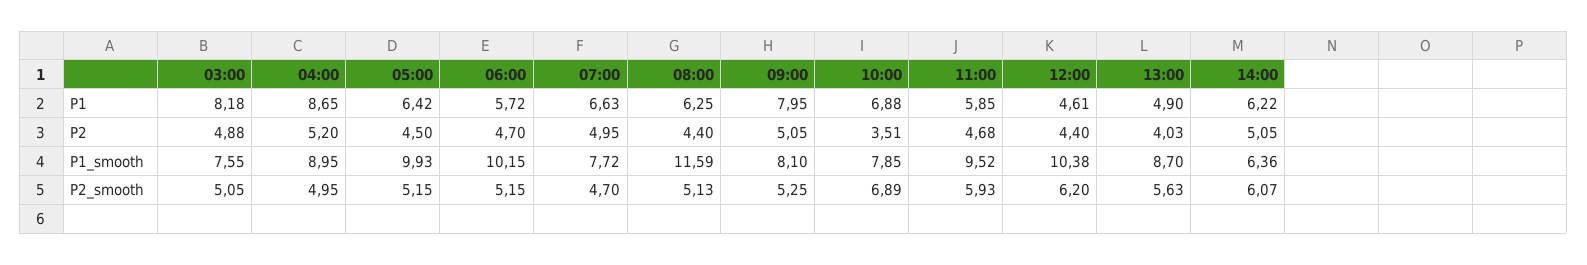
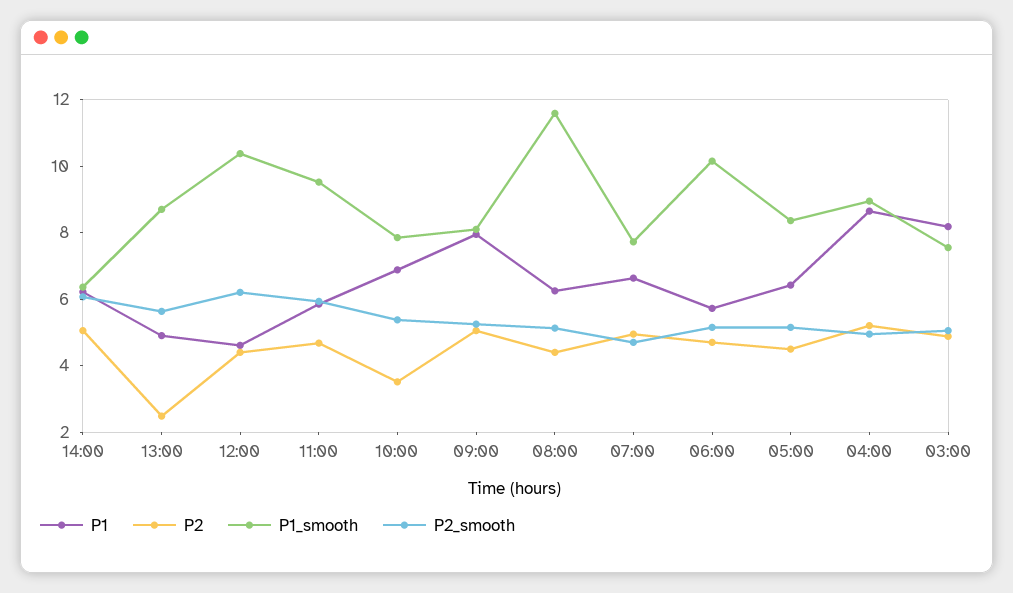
  {
    "P1": {
      "03:00": 8.18,
      "04:00": 8.65,
      "05:00": 6.42,
      "06:00": 5.72,
      "07:00": 6.63,
      "08:00": 6.25,
      "09:00": 7.95,
      "10:00": 6.88,
      "11:00": 5.85,
      "12:00": 4.61,
      "13:00": 4.9,
      "14:00": 6.22
    },
    "P2": {
      "03:00": 4.88,
      "04:00": 5.2,
      "05:00": 4.5,
      "06:00": 4.7,
      "07:00": 4.95,
      "08:00": 4.4,
      "09:00": 5.05,
      "10:00": 3.51,
      "11:00": 4.68,
      "12:00": 4.4,
-     "13:00": 4.03,
+     "13:00": 2.5,
      "14:00": 5.05
    },
    "P1_smooth": {
      "03:00": 7.55,
      "04:00": 8.95,
-     "05:00": 9.93,
+     "05:00": 8.5,
      "06:00": 10.15,
      "07:00": 7.72,
      "08:00": 11.59,
      "09:00": 8.1,
      "10:00": 7.85,
      "11:00": 9.52,
      "12:00": 10.38,
      "13:00": 8.7,
      "14:00": 6.36
    },
    "P2_smooth": {
      "03:00": 5.05,
      "04:00": 4.95,
      "05:00": 5.15,
      "06:00": 5.15,
      "07:00": 4.7,
      "08:00": 5.13,
      "09:00": 5.25,
-     "10:00": 6.89,
+     "10:00": 5.5,
      "11:00": 5.93,
      "12:00": 6.2,
      "13:00": 5.63,
      "14:00": 6.07
    }
  }

